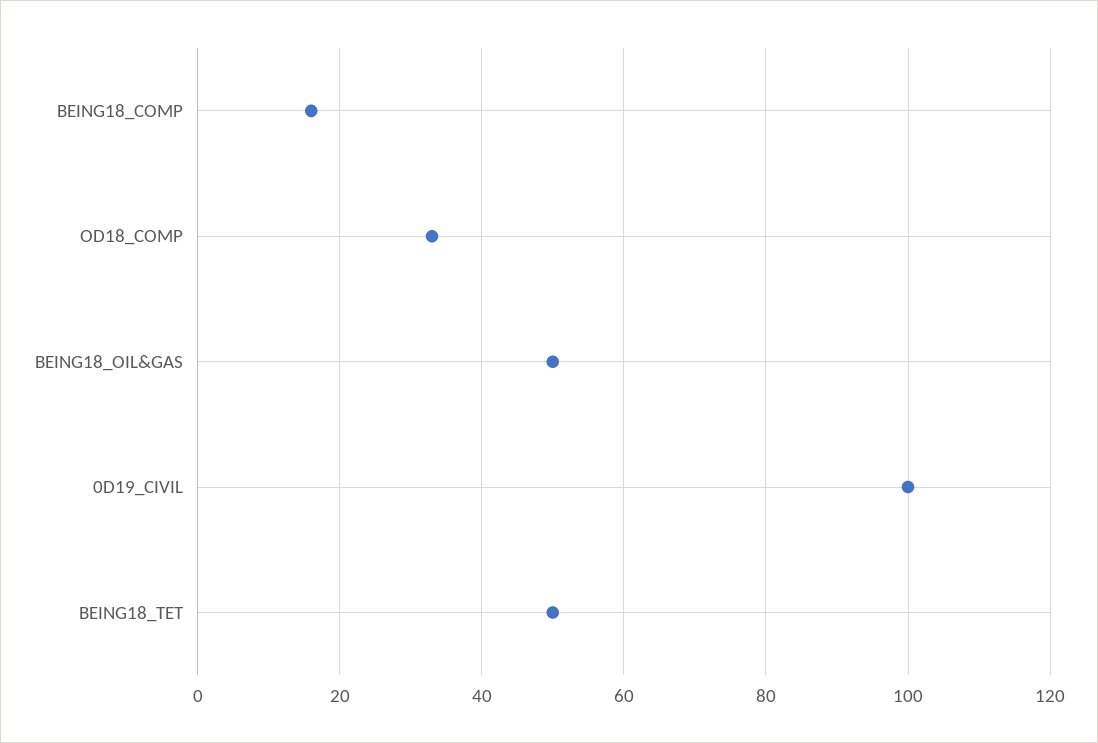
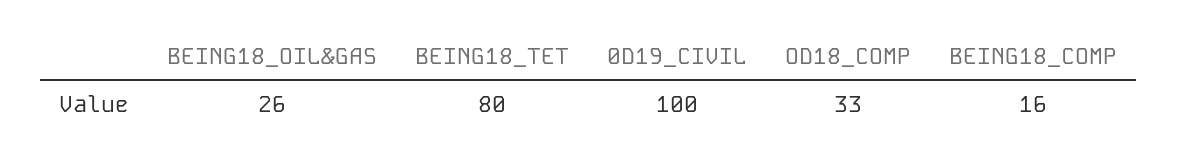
  {
    "BEING18_COMP": 16,
    "OD18_COMP": 33,
-   "BEING18_OIL&GAS": 50,
+   "BEING18_OIL&GAS": 26,
    "0D19_CIVIL": 100,
-   "BEING18_TET": 50
+   "BEING18_TET": 80
  }

